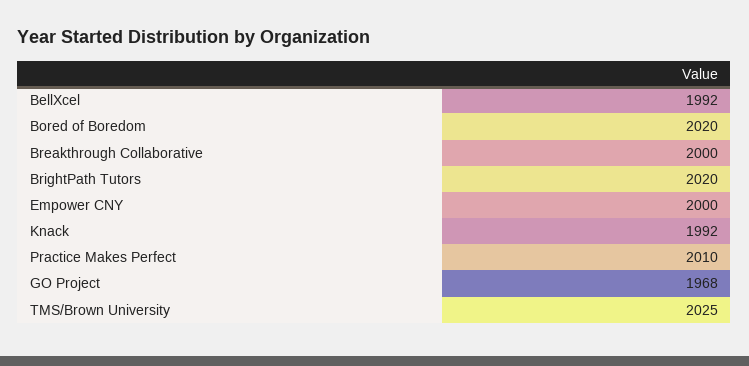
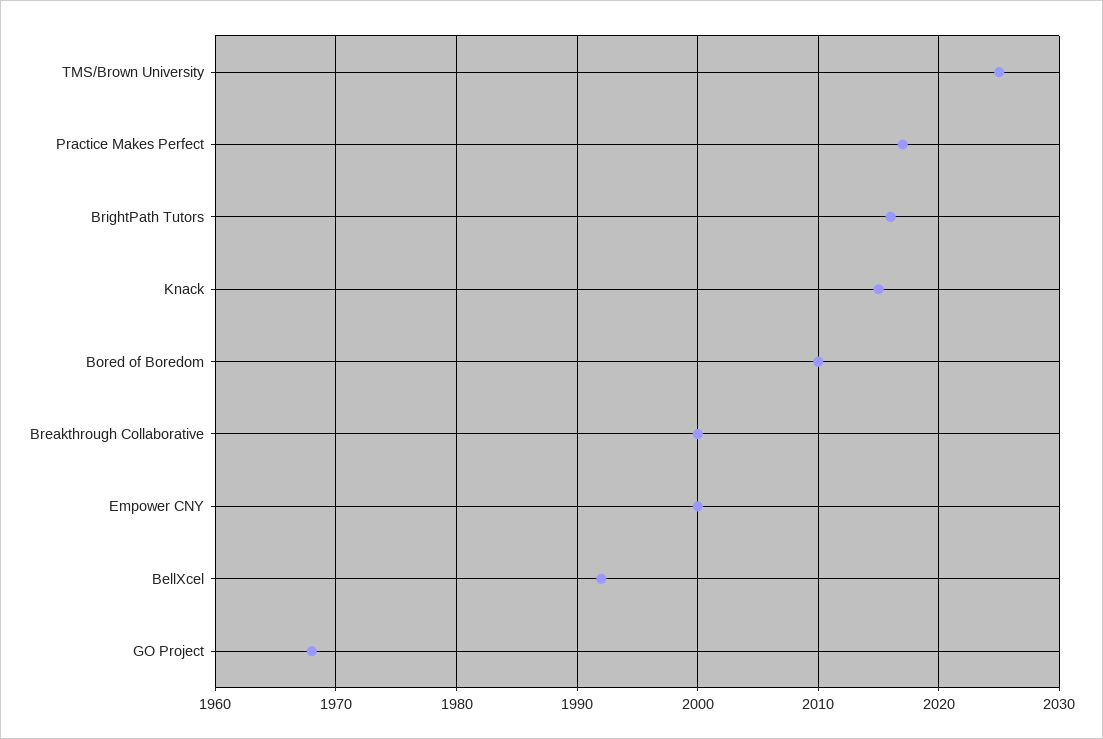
  {
    "BellXcel": 1992,
-   "Bored of Boredom": 2020,
+   "Bored of Boredom": 2010,
    "Breakthrough Collaborative": 2000,
-   "BrightPath Tutors": 2020,
+   "BrightPath Tutors": 2016,
    "Empower CNY": 2000,
-   "Knack": 1992,
+   "Knack": 2015,
-   "Practice Makes Perfect": 2010,
+   "Practice Makes Perfect": 2017,
    "GO Project": 1968,
    "TMS/Brown University": 2025
  }

